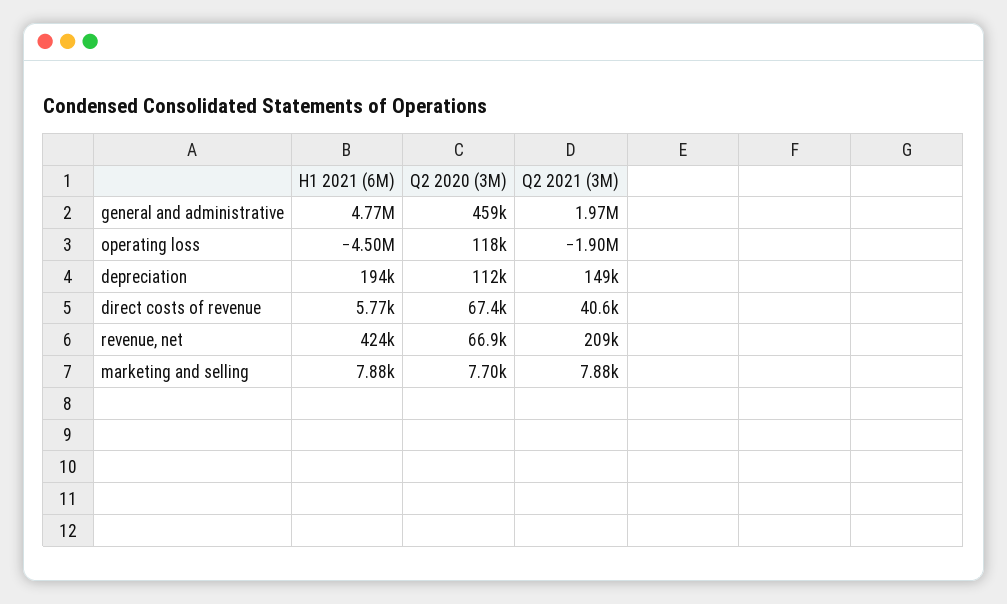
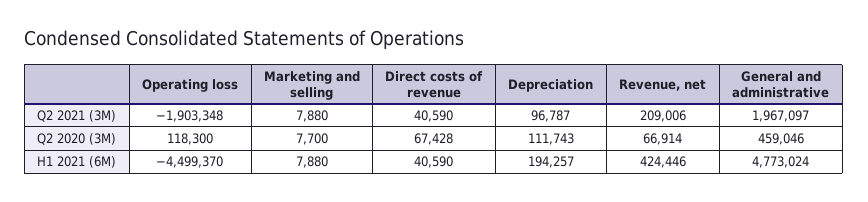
  {
    "H1 2021 (6M)": {
      "general and administrative": 4773024,
      "operating loss": -4499370,
      "depreciation": 194257,
-     "direct costs of revenue": 5770,
+     "direct costs of revenue": 40590,
      "revenue, net": 424446,
      "marketing and selling": 7880
    },
    "Q2 2020 (3M)": {
      "general and administrative": 459046,
      "operating loss": 118300,
      "depreciation": 111743,
      "direct costs of revenue": 67428,
      "revenue, net": 66914,
      "marketing and selling": 7700
    },
    "Q2 2021 (3M)": {
      "general and administrative": 1967097,
      "operating loss": -1903348,
-     "depreciation": 149000,
+     "depreciation": 96787,
      "direct costs of revenue": 40590,
      "revenue, net": 209006,
      "marketing and selling": 7880
    }
  }

